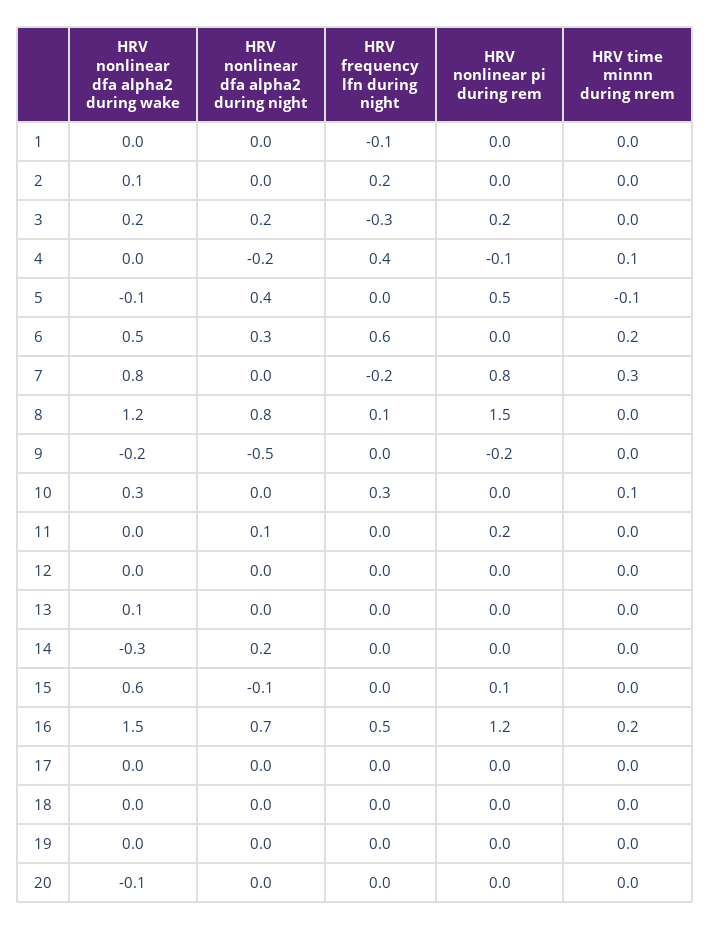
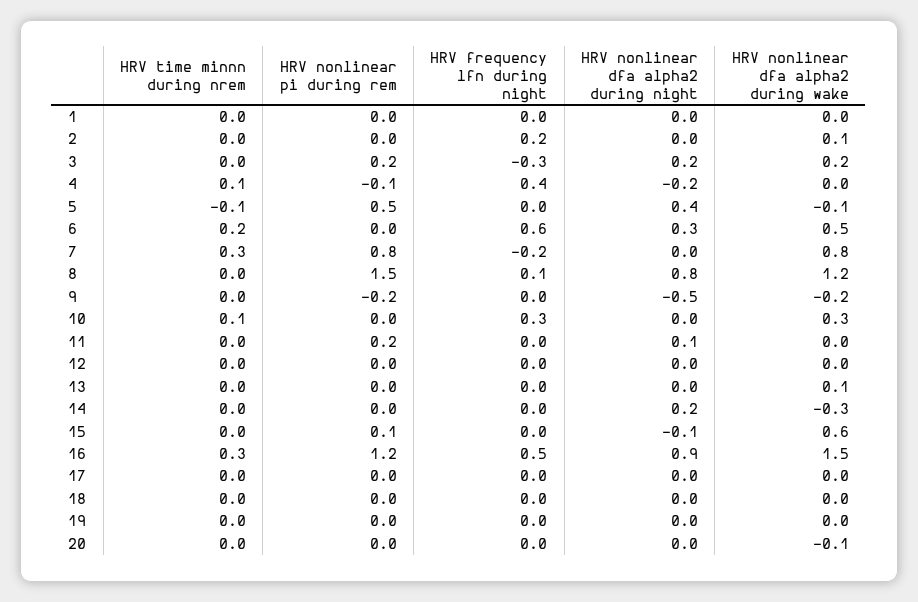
  {
    "HRV nonlinear dfa alpha2 during wake": {
      "1": 0,
      "2": 0.1,
      "3": 0.2,
      "4": 0,
      "5": -0.1,
      "6": 0.5,
      "7": 0.8,
      "8": 1.2,
      "9": -0.2,
      "10": 0.3,
      "11": 0,
      "12": 0,
      "13": 0.1,
      "14": -0.3,
      "15": 0.6,
      "16": 1.5,
      "17": 0,
      "18": 0,
      "19": 0,
      "20": -0.1
    },
    "HRV nonlinear dfa alpha2 during night": {
      "1": 0,
      "2": 0,
      "3": 0.2,
      "4": -0.2,
      "5": 0.4,
      "6": 0.3,
      "7": 0,
      "8": 0.8,
      "9": -0.5,
      "10": 0,
      "11": 0.1,
      "12": 0,
      "13": 0,
      "14": 0.2,
      "15": -0.1,
-     "16": 0.7,
+     "16": 0.9,
      "17": 0,
      "18": 0,
      "19": 0,
      "20": 0
    },
    "HRV frequency lfn during night": {
-     "1": -0.1,
+     "1": 0,
      "2": 0.2,
      "3": -0.3,
      "4": 0.4,
      "5": 0,
      "6": 0.6,
      "7": -0.2,
      "8": 0.1,
      "9": 0,
      "10": 0.3,
      "11": 0,
      "12": 0,
      "13": 0,
      "14": 0,
      "15": 0,
      "16": 0.5,
      "17": 0,
      "18": 0,
      "19": 0,
      "20": 0
    },
    "HRV nonlinear pi during rem": {
      "1": 0,
      "2": 0,
      "3": 0.2,
      "4": -0.1,
      "5": 0.5,
      "6": 0,
      "7": 0.8,
      "8": 1.5,
      "9": -0.2,
      "10": 0,
      "11": 0.2,
      "12": 0,
      "13": 0,
      "14": 0,
      "15": 0.1,
      "16": 1.2,
      "17": 0,
      "18": 0,
      "19": 0,
      "20": 0
    },
    "HRV time minnn during nrem": {
      "1": 0,
      "2": 0,
      "3": 0,
      "4": 0.1,
      "5": -0.1,
      "6": 0.2,
      "7": 0.3,
      "8": 0,
      "9": 0,
      "10": 0.1,
      "11": 0,
      "12": 0,
      "13": 0,
      "14": 0,
      "15": 0,
-     "16": 0.2,
+     "16": 0.3,
      "17": 0,
      "18": 0,
      "19": 0,
      "20": 0
    }
  }

